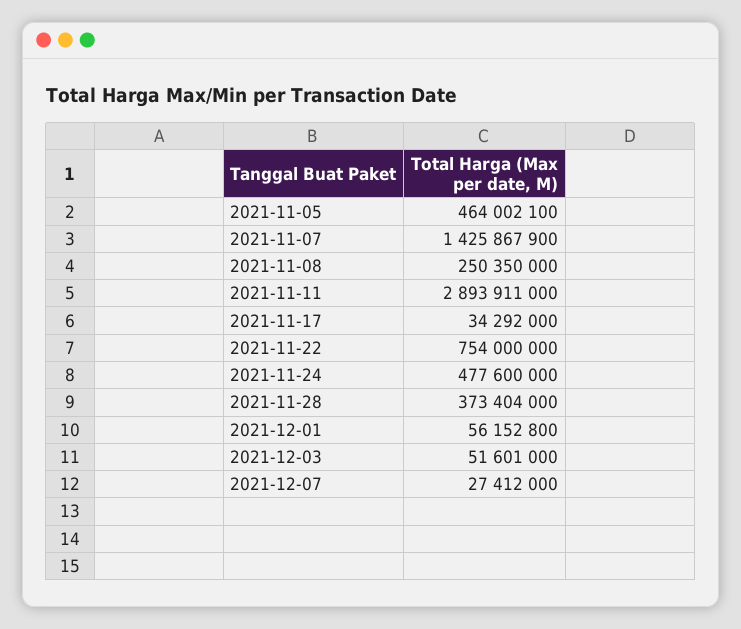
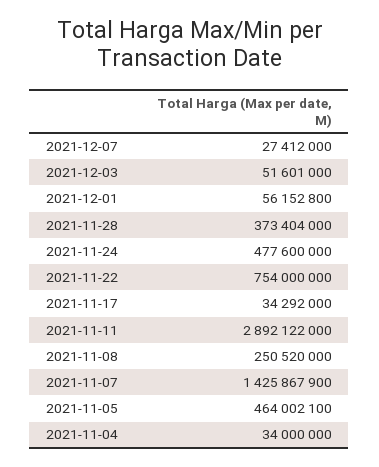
  {
    "2021-11-05": 464002100,
    "2021-11-07": 1425867900,
-   "2021-11-08": 250350000,
+   "2021-11-08": 250520000,
-   "2021-11-11": 2893911000,
+   "2021-11-11": 2892122000,
    "2021-11-17": 34292000,
    "2021-11-22": 754000000,
    "2021-11-24": 477600000,
    "2021-11-28": 373404000,
    "2021-12-01": 56152800,
    "2021-12-03": 51601000,
-   "2021-12-07": 27412000
+   "2021-12-07": 27412000,
+   "2021-11-04": 34000000
  }

